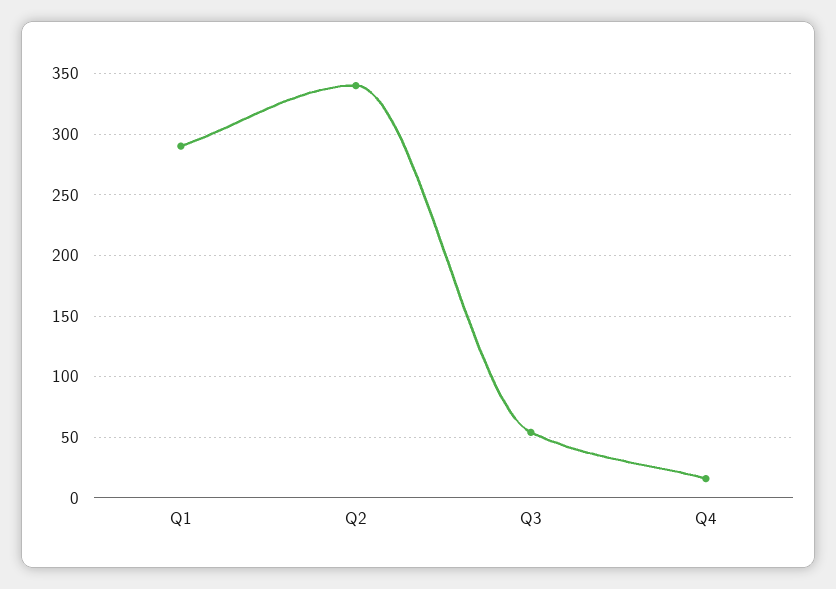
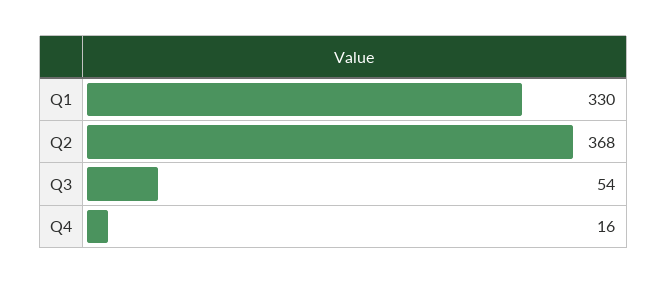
  {
-   "Q1": 290,
+   "Q1": 330,
-   "Q2": 340,
+   "Q2": 368,
    "Q3": 54,
    "Q4": 16
  }

